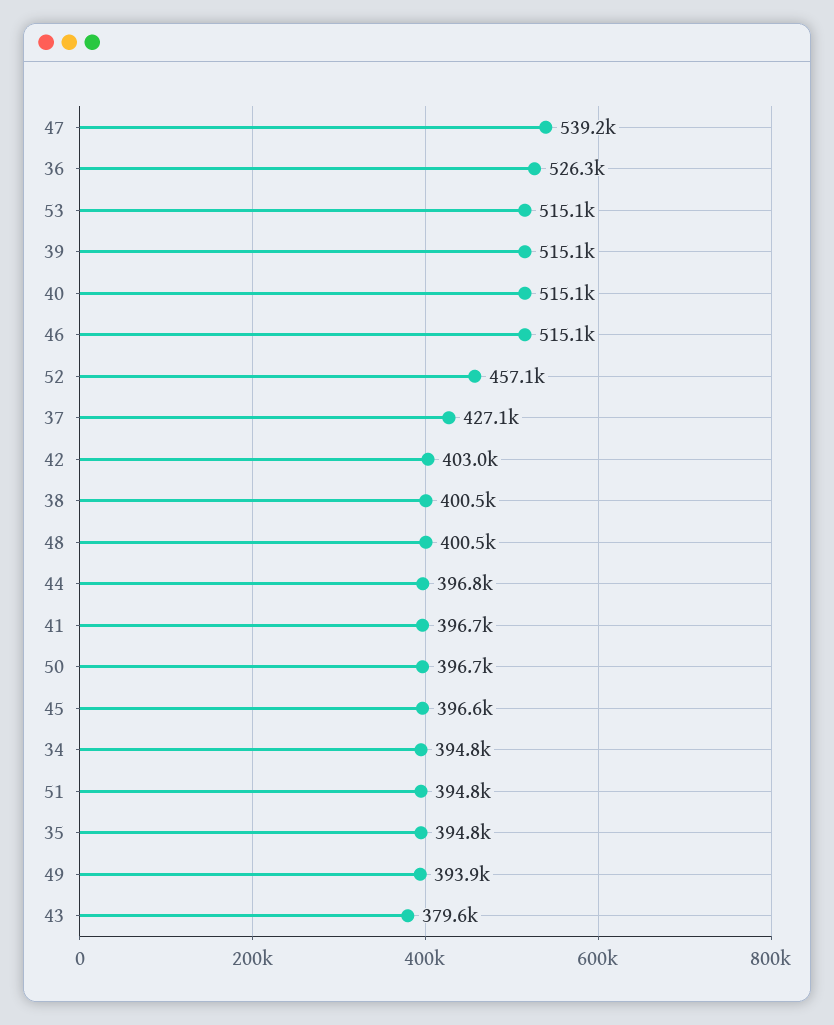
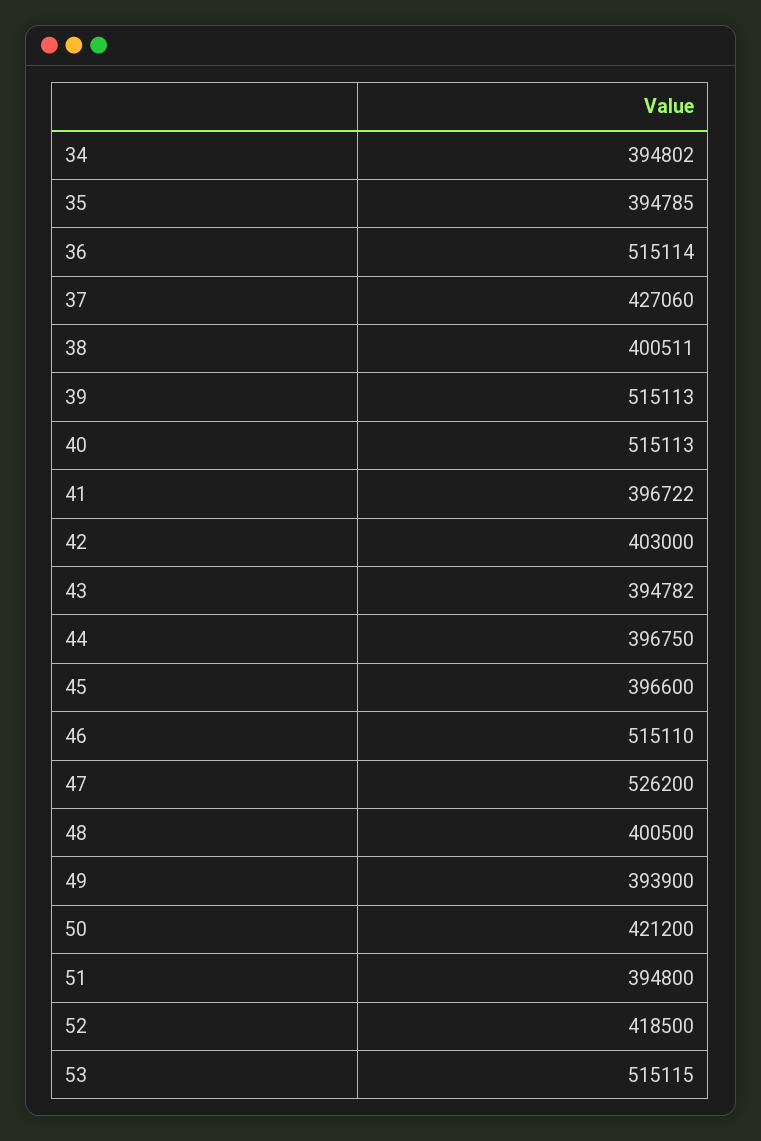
  {
-   "47": 539200,
+   "47": 526200,
-   "36": 526300,
+   "36": 515114,
    "53": 515115,
    "39": 515113,
    "40": 515113,
    "46": 515110,
-   "52": 457100,
+   "52": 418500,
    "37": 427060,
    "42": 403000,
    "38": 400511,
    "48": 400500,
    "44": 396750,
    "41": 396722,
-   "50": 396700,
+   "50": 421200,
    "45": 396600,
    "34": 394802,
    "51": 394800,
    "35": 394785,
    "49": 393900,
-   "43": 379600
+   "43": 394782
  }

